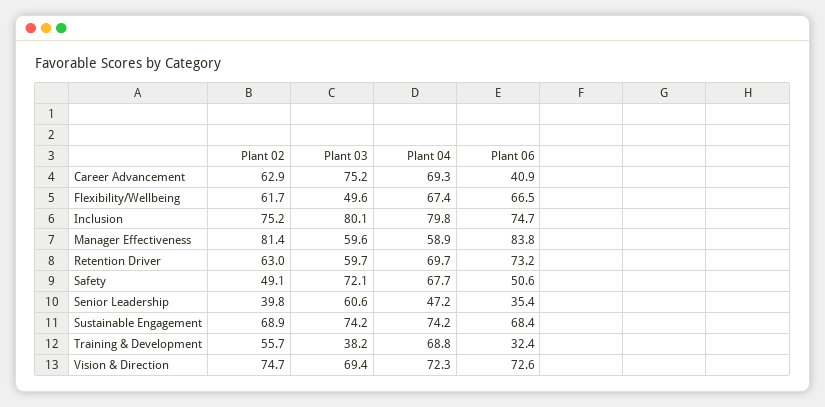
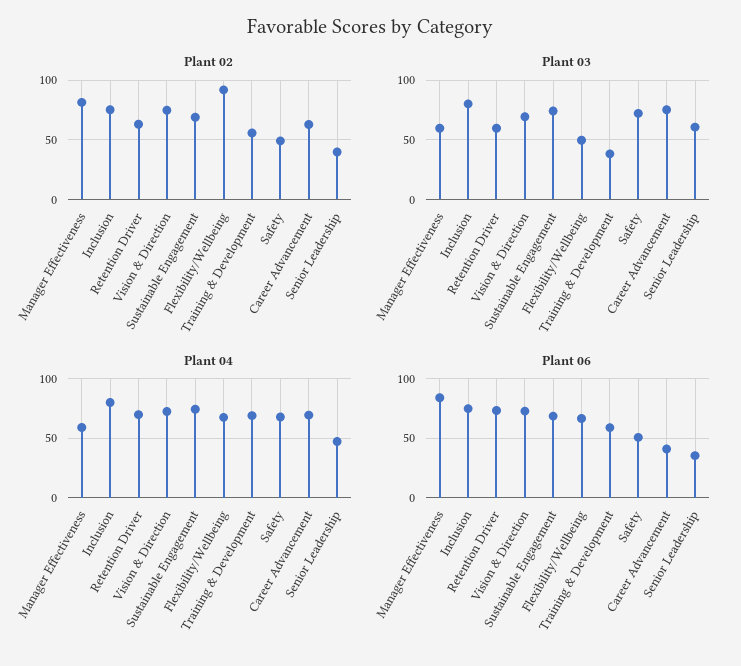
  {
    "Plant 02": {
      "Career Advancement": 62.9,
-     "Flexibility/Wellbeing": 61.7,
+     "Flexibility/Wellbeing": 90,
      "Inclusion": 75.2,
      "Manager Effectiveness": 81.4,
      "Retention Driver": 63,
      "Safety": 49.1,
      "Senior Leadership": 39.8,
      "Sustainable Engagement": 68.9,
      "Training & Development": 55.7,
      "Vision & Direction": 74.7
    },
    "Plant 03": {
      "Career Advancement": 75.2,
      "Flexibility/Wellbeing": 49.6,
      "Inclusion": 80.1,
      "Manager Effectiveness": 59.6,
      "Retention Driver": 59.7,
      "Safety": 72.1,
      "Senior Leadership": 60.6,
      "Sustainable Engagement": 74.2,
      "Training & Development": 38.2,
      "Vision & Direction": 69.4
    },
    "Plant 04": {
      "Career Advancement": 69.3,
      "Flexibility/Wellbeing": 67.4,
      "Inclusion": 79.8,
      "Manager Effectiveness": 58.9,
      "Retention Driver": 69.7,
      "Safety": 67.7,
      "Senior Leadership": 47.2,
      "Sustainable Engagement": 74.2,
      "Training & Development": 68.8,
      "Vision & Direction": 72.3
    },
    "Plant 06": {
      "Career Advancement": 40.9,
      "Flexibility/Wellbeing": 66.5,
      "Inclusion": 74.7,
      "Manager Effectiveness": 83.8,
      "Retention Driver": 73.2,
      "Safety": 50.6,
      "Senior Leadership": 35.4,
      "Sustainable Engagement": 68.4,
-     "Training & Development": 32.4,
+     "Training & Development": 60,
      "Vision & Direction": 72.6
    }
  }

